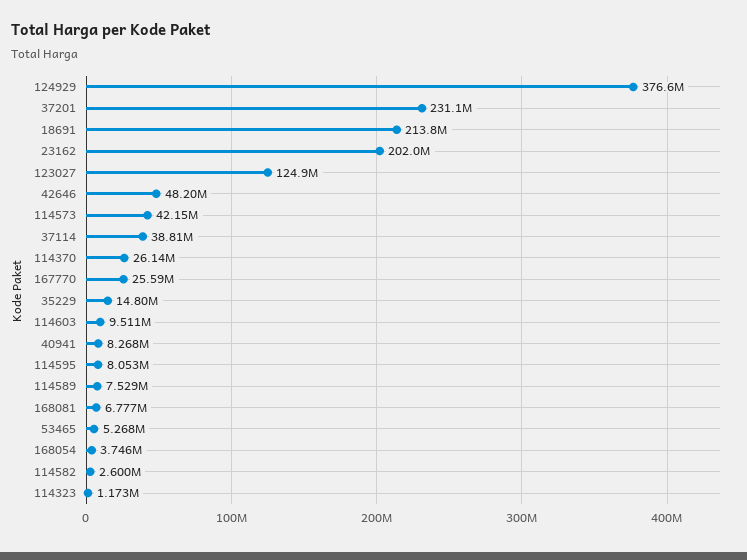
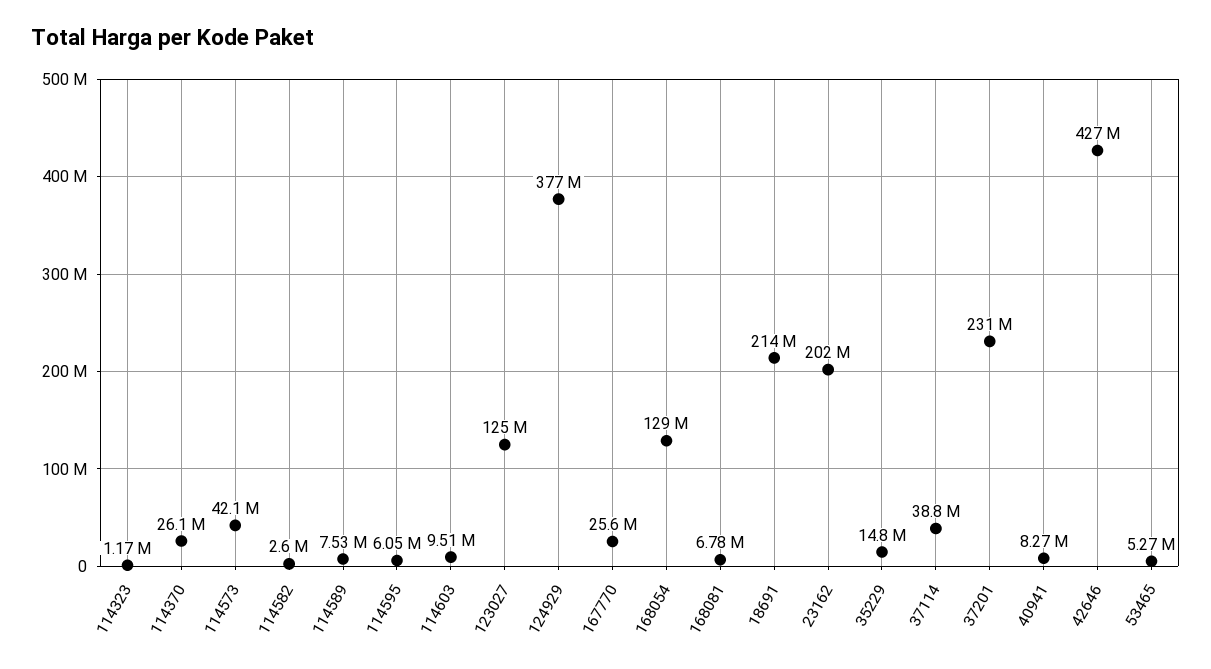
  {
    "124929": 376600000,
    "37201": 231100000,
    "18691": 213800000,
    "23162": 202000000,
    "123027": 124900000,
-   "42646": 48200000,
+   "42646": 427000000,
    "114573": 42150000,
    "37114": 38810000,
    "114370": 26140000,
    "167770": 25590000,
    "35229": 14800000,
    "114603": 9511000,
    "40941": 8268000,
-   "114595": 8053000,
+   "114595": 6050000,
    "114589": 7529000,
    "168081": 6777000,
    "53465": 5268000,
-   "168054": 3746000,
+   "168054": 129000000,
    "114582": 2600000,
    "114323": 1173000
  }

